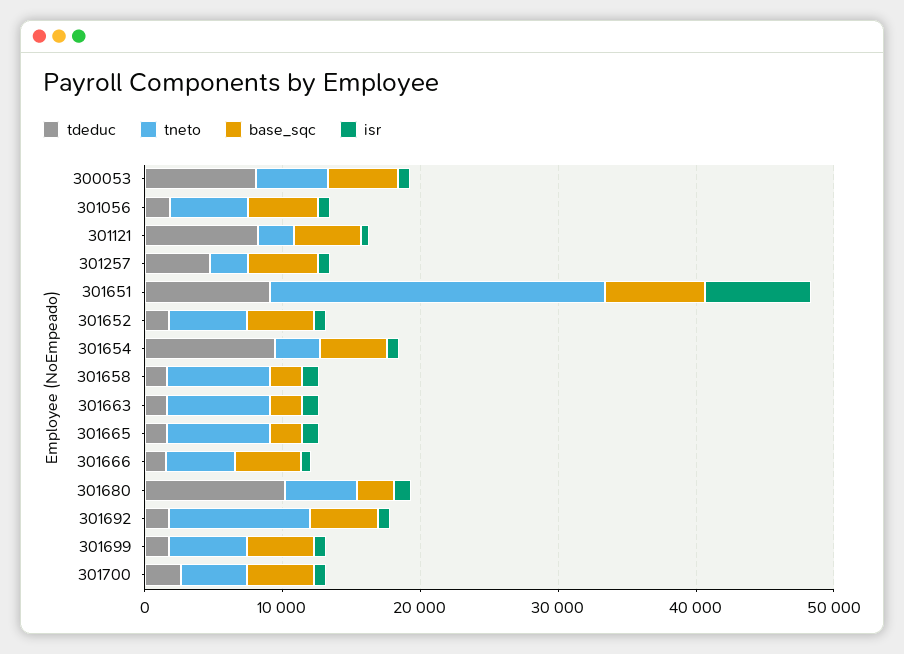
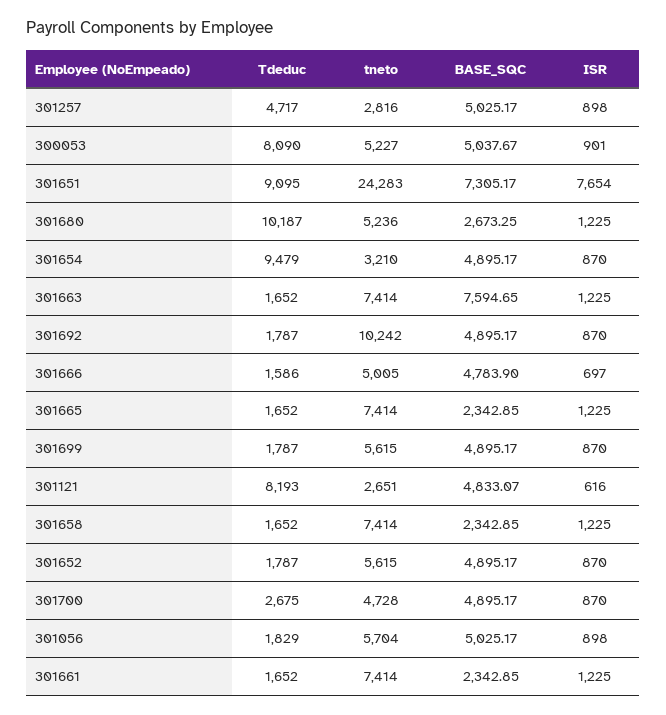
  {
    "tdeduc": {
      "300053": 8090,
      "301056": 1829,
      "301121": 8193,
      "301257": 4717,
      "301651": 9095,
      "301652": 1787,
      "301654": 9479,
      "301658": 1652,
      "301663": 1652,
      "301665": 1652,
      "301666": 1586,
      "301680": 10187,
      "301692": 1787,
      "301699": 1787,
-     "301700": 2675
+     "301700": 2675,
+     "301661": 1652
    },
    "tneto": {
      "300053": 5227,
      "301056": 5704,
      "301121": 2651,
      "301257": 2816,
      "301651": 24283,
      "301652": 5615,
      "301654": 3210,
      "301658": 7414,
      "301663": 7414,
      "301665": 7414,
      "301666": 5005,
      "301680": 5236,
      "301692": 10242,
      "301699": 5615,
-     "301700": 4728
+     "301700": 4728,
+     "301661": 7414
    },
    "base_sqc": {
      "300053": 5037.67,
      "301056": 5025.17,
      "301121": 4833.07,
      "301257": 5025.17,
      "301651": 7305.17,
      "301652": 4895.17,
      "301654": 4895.17,
      "301658": 2342.85,
-     "301663": 2000,
+     "301663": 7594.65,
      "301665": 2342.85,
      "301666": 4783.9,
      "301680": 2673.25,
      "301692": 4895.17,
      "301699": 4895.17,
-     "301700": 4895.17
+     "301700": 4895.17,
+     "301661": 2342.85
    },
    "isr": {
      "300053": 901,
      "301056": 898,
      "301121": 616,
      "301257": 898,
      "301651": 7654,
      "301652": 870,
      "301654": 870,
      "301658": 1225,
      "301663": 1225,
      "301665": 1225,
      "301666": 697,
      "301680": 1225,
      "301692": 870,
      "301699": 870,
-     "301700": 870
+     "301700": 870,
+     "301661": 1225
    }
  }

